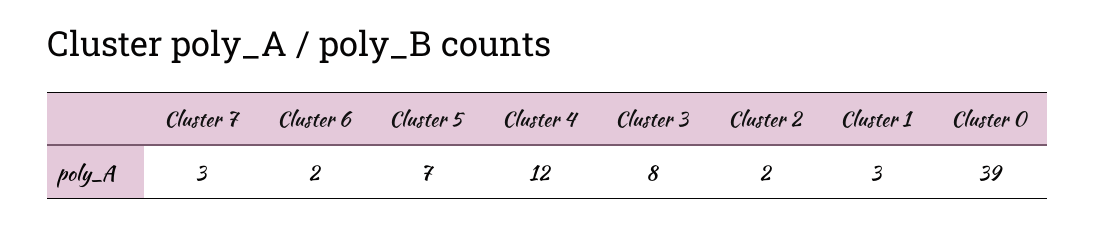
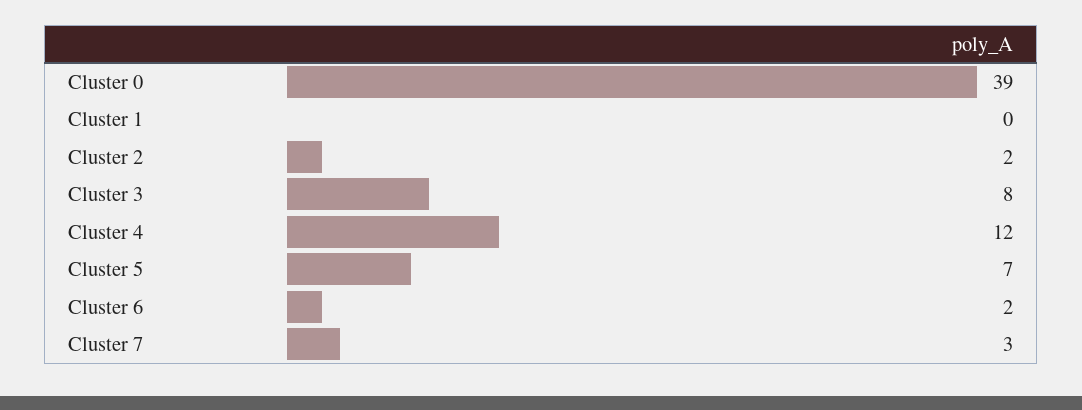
  {
    "Cluster 7": 3,
    "Cluster 6": 2,
    "Cluster 5": 7,
    "Cluster 4": 12,
    "Cluster 3": 8,
    "Cluster 2": 2,
-   "Cluster 1": 3,
+   "Cluster 1": 0,
    "Cluster 0": 39
  }

